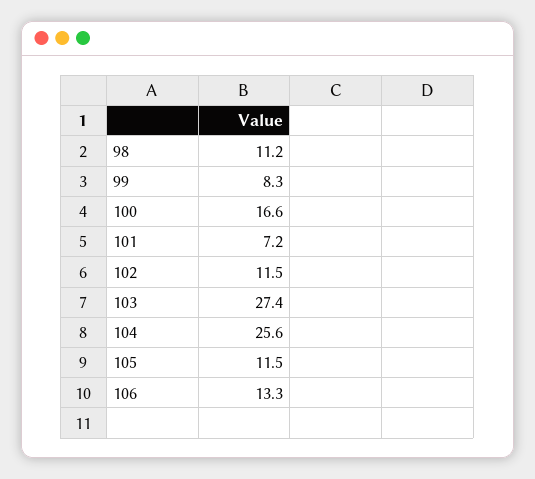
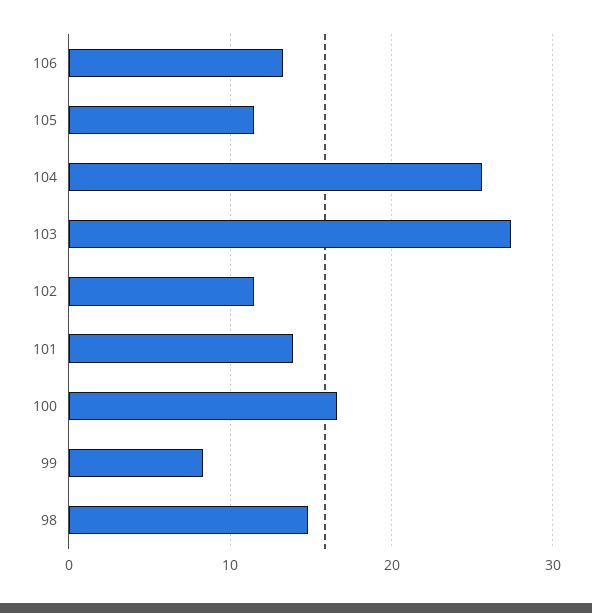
  {
-   "98": 11.2,
+   "98": 15,
    "99": 8.3,
    "100": 16.6,
-   "101": 7.2,
+   "101": 14,
    "102": 11.5,
    "103": 27.4,
    "104": 25.6,
    "105": 11.5,
    "106": 13.3
  }

